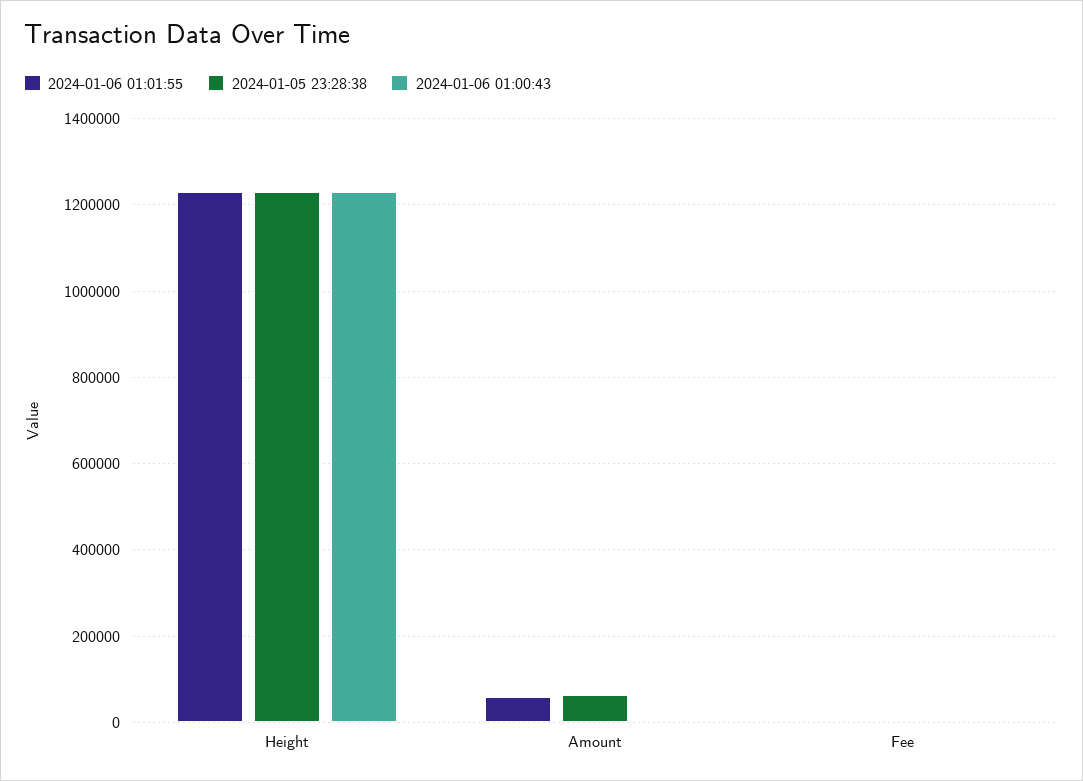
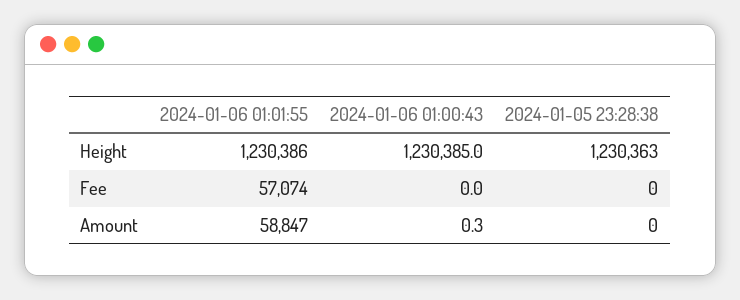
  {
    "2024-01-06 01:01:55": {
      "Height": 1230386,
      "Amount": 58847,
-     "Fee": 0
+     "Fee": 57074
    },
    "2024-01-05 23:28:38": {
      "Height": 1230363,
-     "Amount": 60000,
+     "Amount": 0,
      "Fee": 0
    },
    "2024-01-06 01:00:43": {
      "Height": 1230385,
      "Amount": 0.3,
      "Fee": 0
    }
  }

